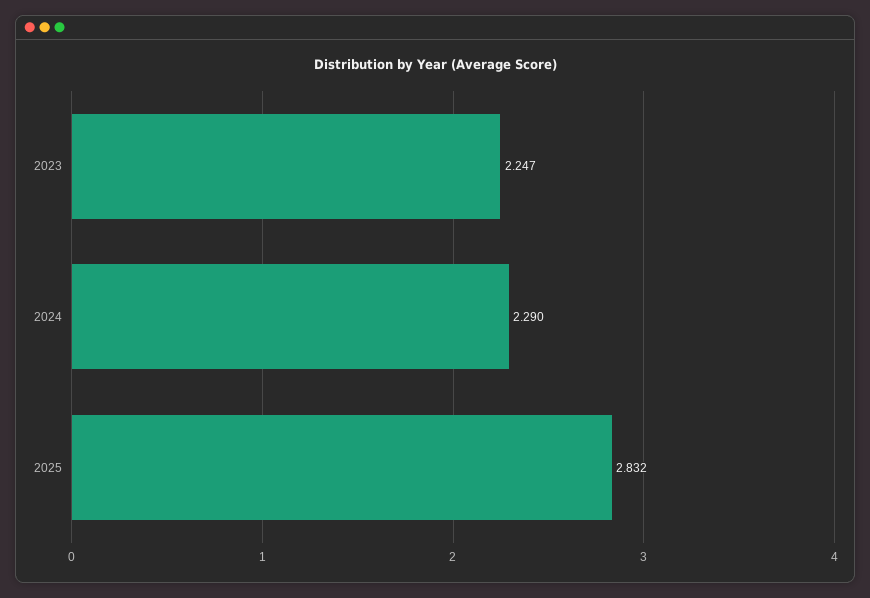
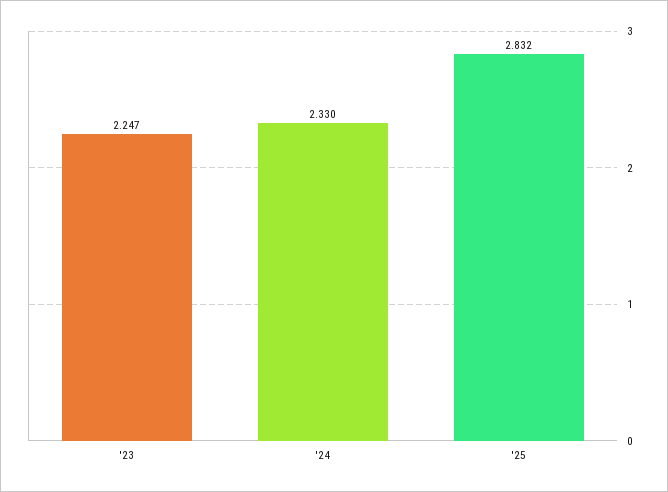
  {
    "2023": 2.247,
-   "2024": 2.29,
+   "2024": 2.33,
    "2025": 2.832
  }

